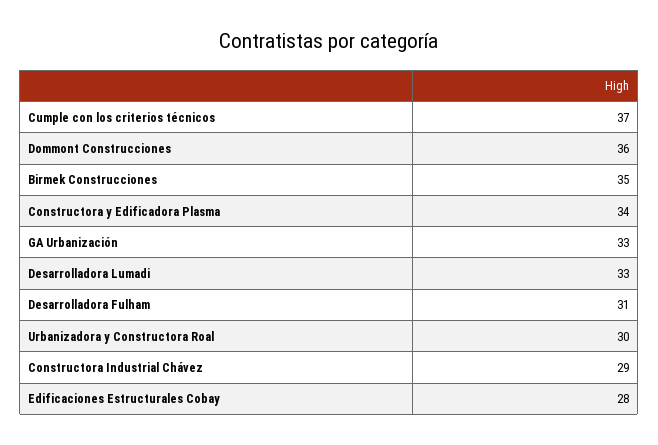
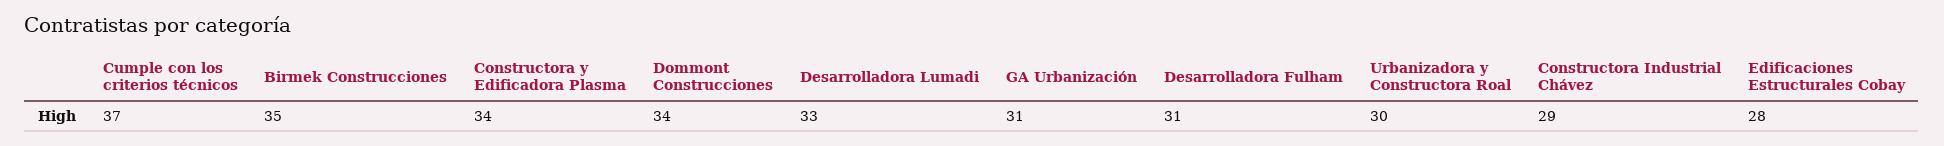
  {
    "Cumple con los criterios técnicos": 37,
-   "Dommont Construcciones": 36,
+   "Dommont Construcciones": 34,
    "Birmek Construcciones": 35,
    "Constructora y Edificadora Plasma": 34,
-   "GA Urbanización": 33,
+   "GA Urbanización": 31,
    "Desarrolladora Lumadi": 33,
    "Desarrolladora Fulham": 31,
    "Urbanizadora y Constructora Roal": 30,
    "Constructora Industrial Chávez": 29,
    "Edificaciones Estructurales Cobay": 28
  }

